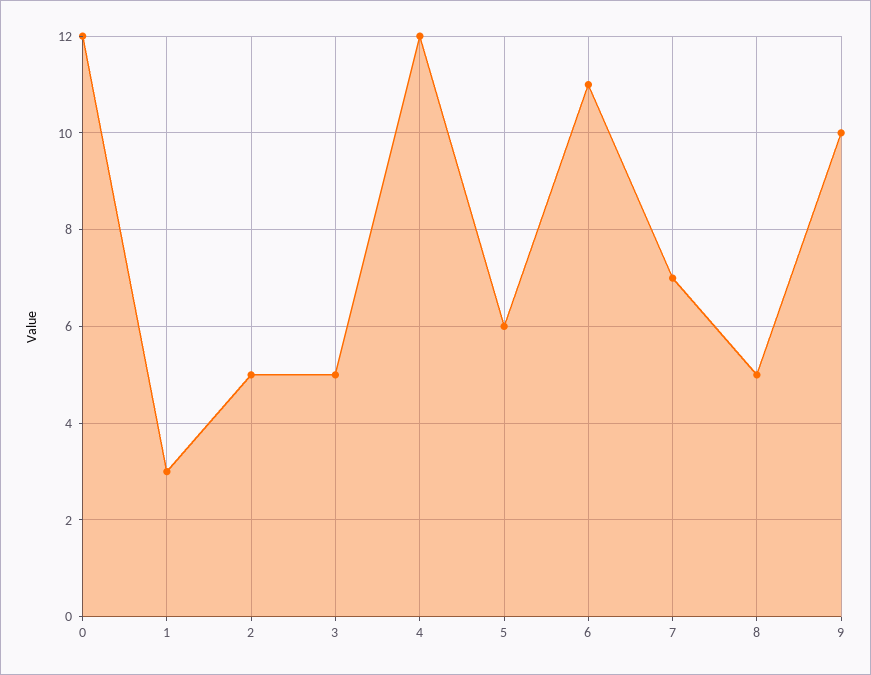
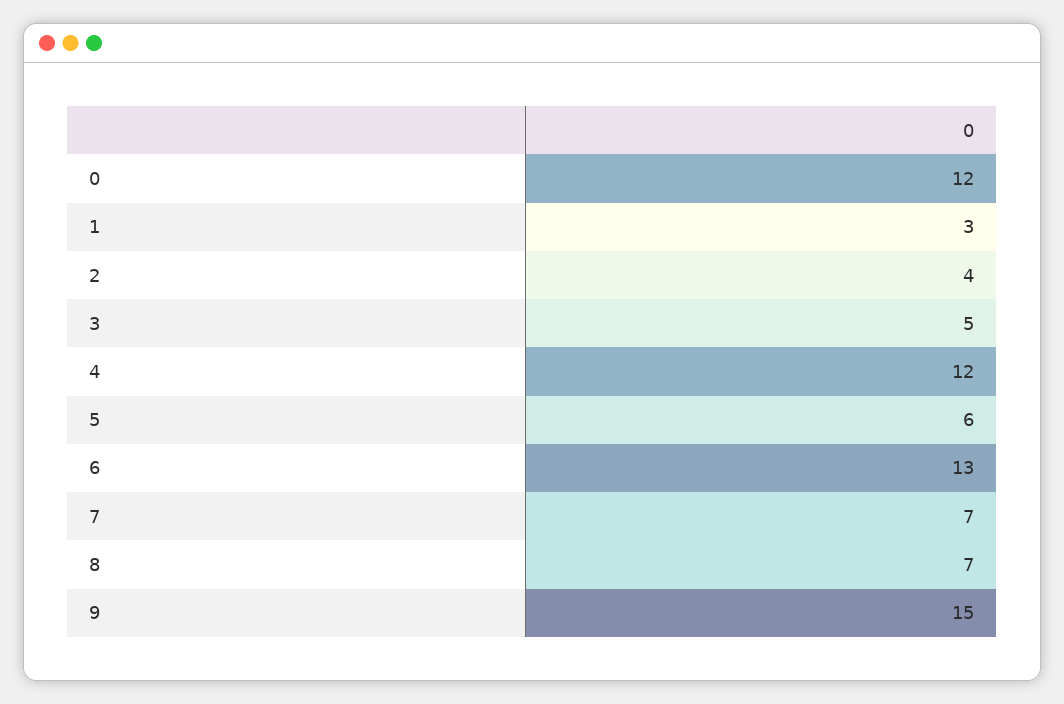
  {
    "0": 12,
    "1": 3,
-   "2": 5,
+   "2": 4,
    "3": 5,
    "4": 12,
    "5": 6,
-   "6": 11,
+   "6": 13,
    "7": 7,
-   "8": 5,
+   "8": 7,
-   "9": 10
+   "9": 15
  }

